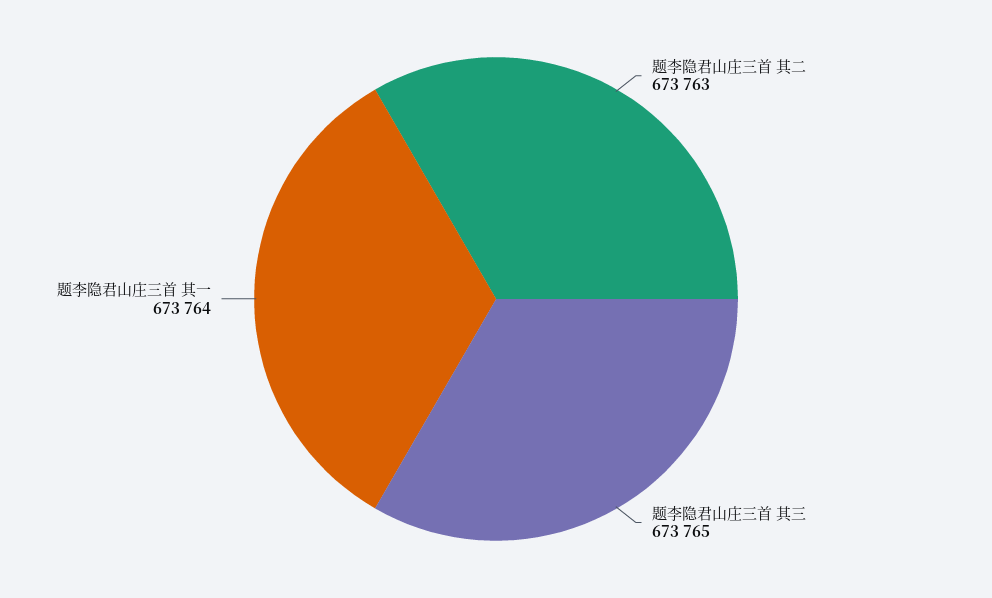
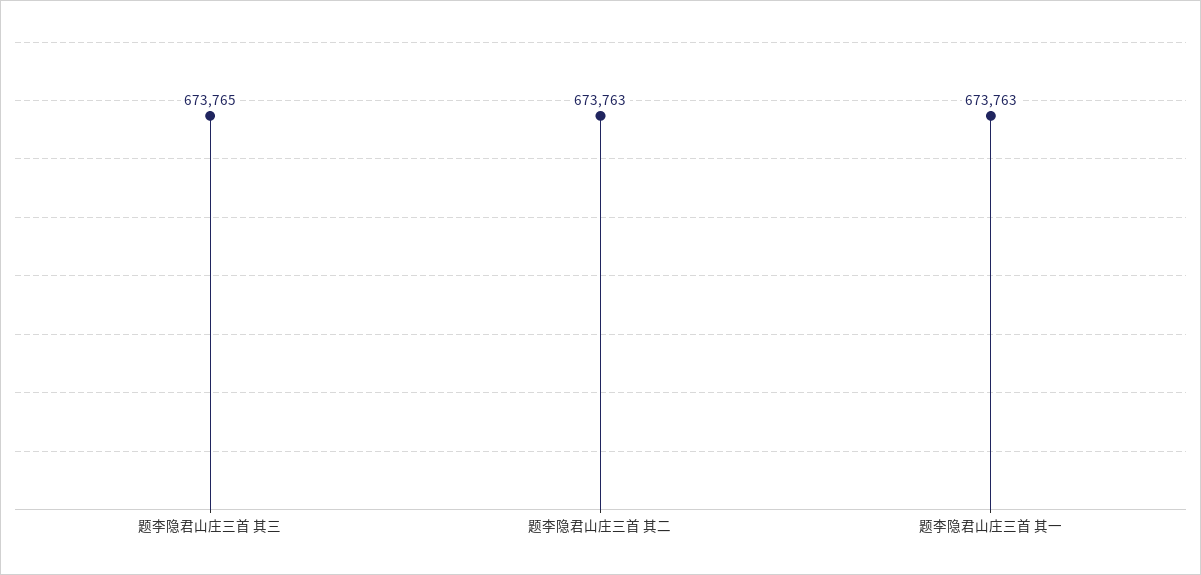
  {
    "题李隐君山庄三首 其二": 673763,
    "题李隐君山庄三首 其三": 673765,
-   "题李隐君山庄三首 其一": 673764
+   "题李隐君山庄三首 其一": 673763
  }

